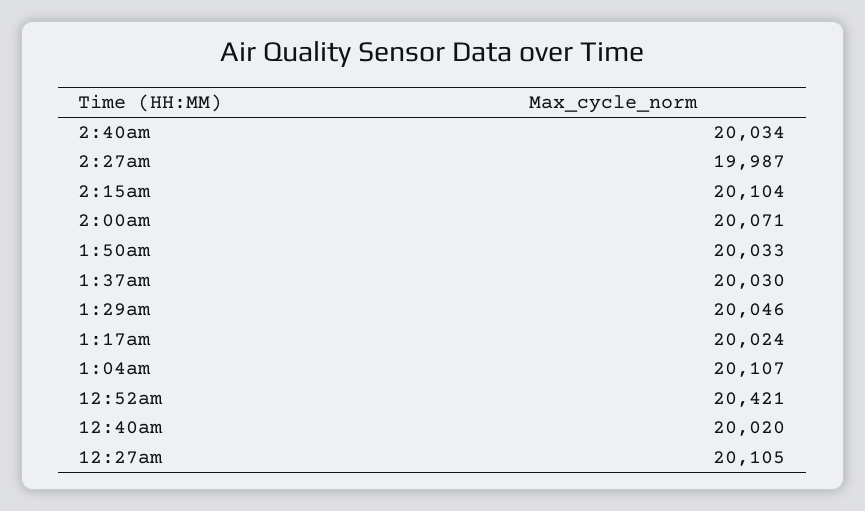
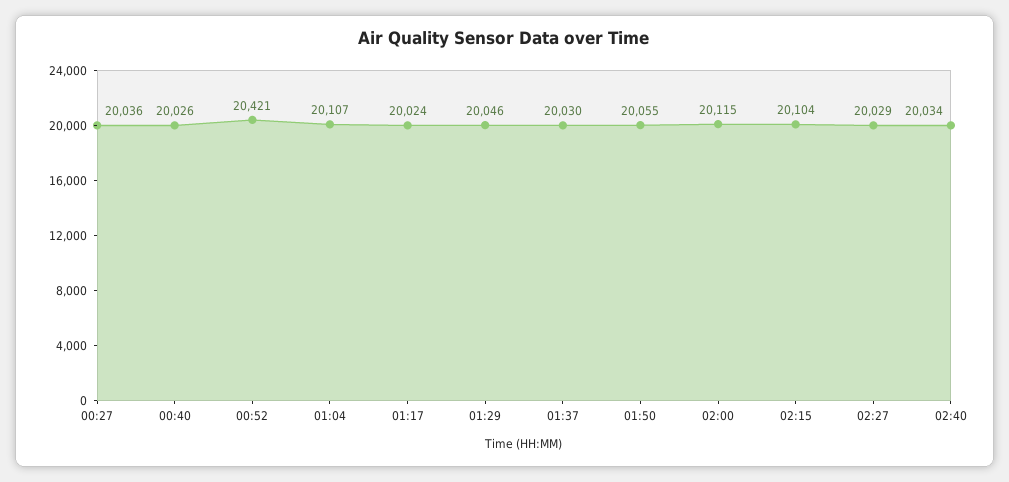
  {
    "2:40am": 20034,
-   "2:27am": 19987,
+   "2:27am": 20029,
    "2:15am": 20104,
-   "2:00am": 20071,
+   "2:00am": 20115,
-   "1:50am": 20033,
+   "1:50am": 20055,
    "1:37am": 20030,
    "1:29am": 20046,
    "1:17am": 20024,
    "1:04am": 20107,
    "12:52am": 20421,
-   "12:40am": 20020,
+   "12:40am": 20026,
-   "12:27am": 20105
+   "12:27am": 20036
  }

